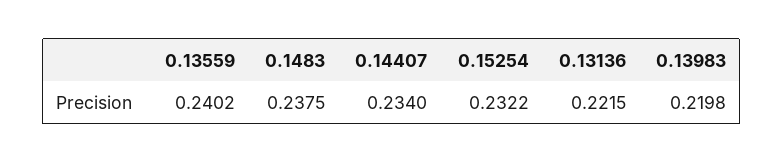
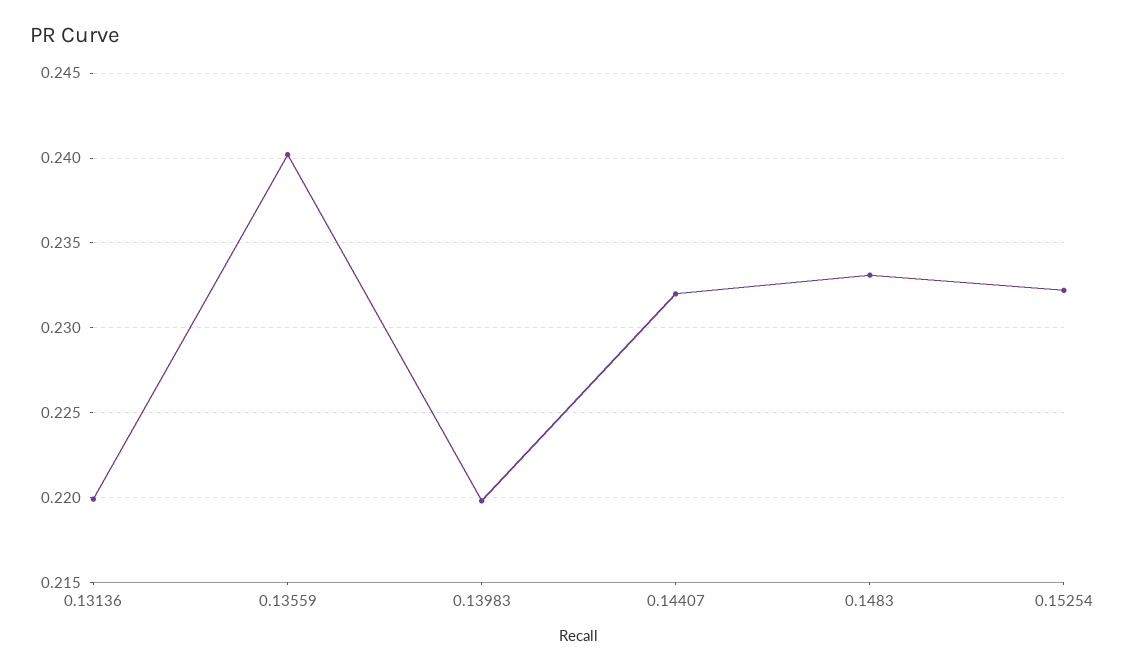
  {
    "0.13559": 0.2402,
-   "0.1483": 0.2375,
+   "0.1483": 0.233,
-   "0.14407": 0.234,
+   "0.14407": 0.232,
    "0.15254": 0.2322,
-   "0.13136": 0.2215,
+   "0.13136": 0.22,
    "0.13983": 0.2198
  }

